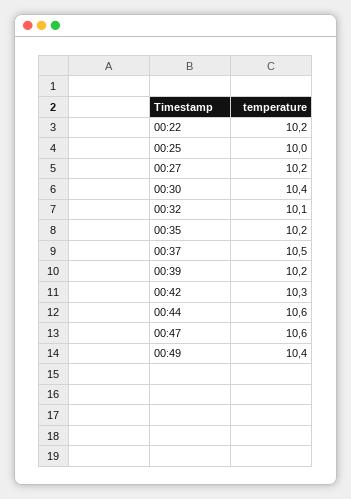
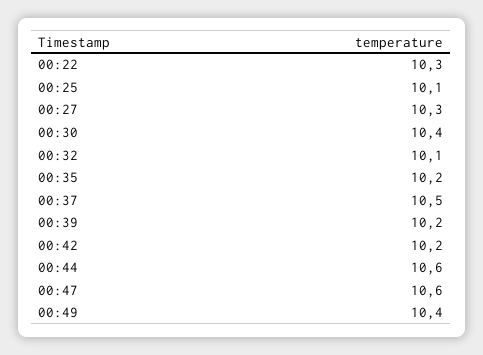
  {
-   "00:22": 10.2,
+   "00:22": 10.3,
-   "00:25": 10,
+   "00:25": 10.1,
-   "00:27": 10.2,
+   "00:27": 10.3,
    "00:30": 10.4,
    "00:32": 10.1,
    "00:35": 10.2,
    "00:37": 10.5,
    "00:39": 10.2,
-   "00:42": 10.3,
+   "00:42": 10.2,
    "00:44": 10.6,
    "00:47": 10.6,
    "00:49": 10.4
  }

